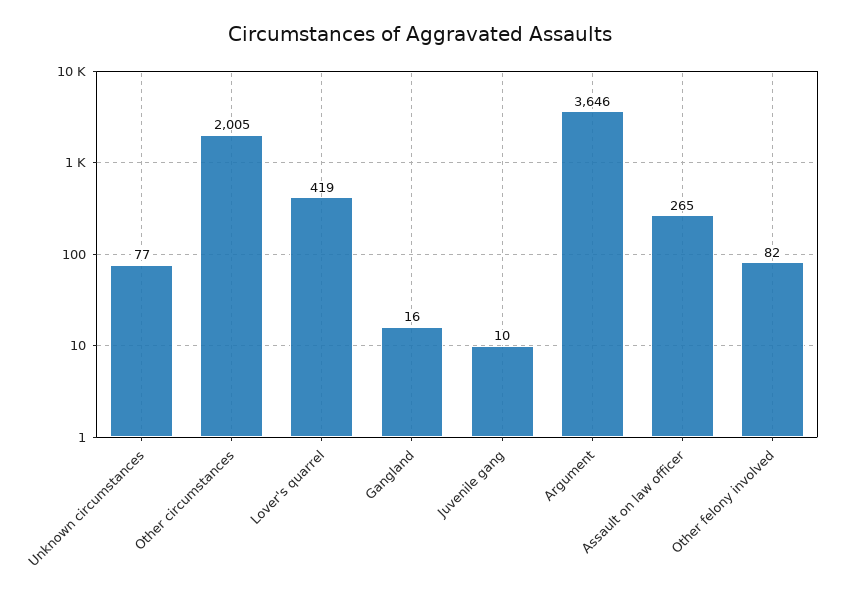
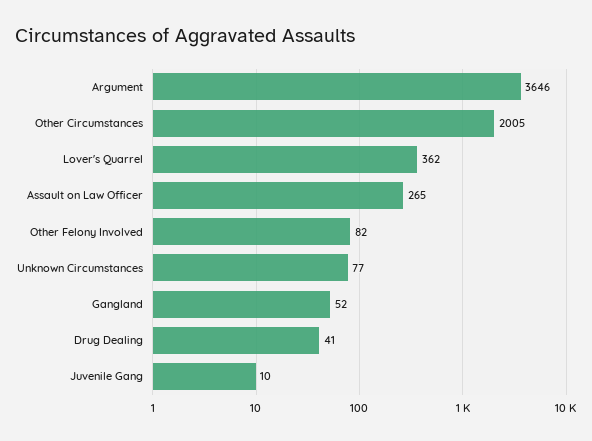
  {
    "Unknown circumstances": 77,
    "Other circumstances": 2005,
-   "Lover's quarrel": 419,
+   "Lover's quarrel": 362,
-   "Gangland": 16,
+   "Gangland": 52,
    "Juvenile gang": 10,
    "Argument": 3646,
    "Assault on law officer": 265,
-   "Other felony involved": 82
+   "Other felony involved": 82,
+   "Drug Dealing": 41
  }

